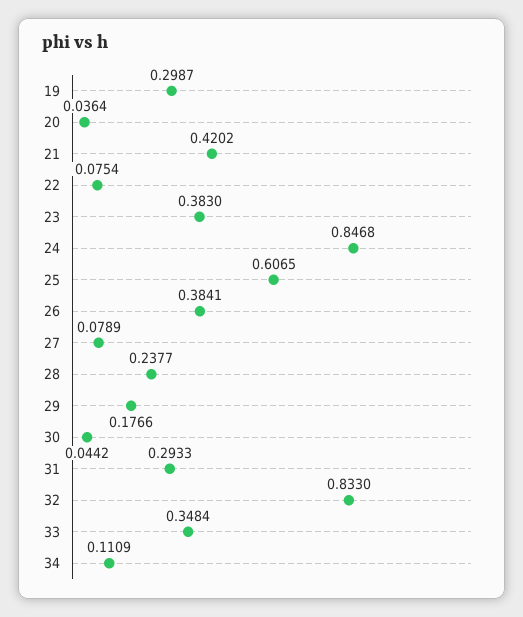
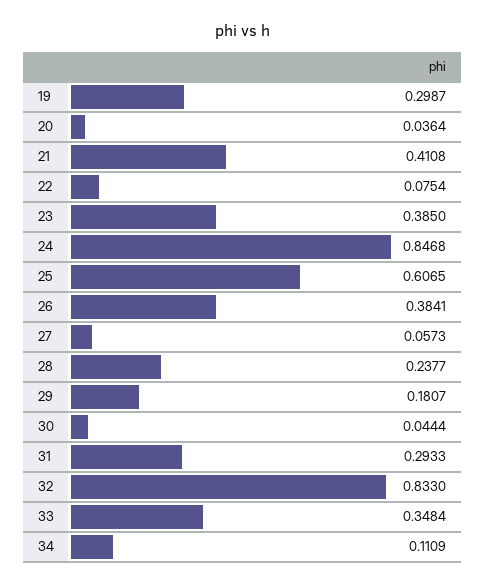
  {
    "19": 0.2987,
    "20": 0.0364,
-   "21": 0.4202,
+   "21": 0.4108,
    "22": 0.0754,
-   "23": 0.383,
+   "23": 0.385,
    "24": 0.8468,
    "25": 0.6065,
    "26": 0.3841,
-   "27": 0.0789,
+   "27": 0.0573,
    "28": 0.2377,
-   "29": 0.1766,
+   "29": 0.1807,
-   "30": 0.0442,
+   "30": 0.0444,
    "31": 0.2933,
    "32": 0.833,
    "33": 0.3484,
    "34": 0.1109
  }

